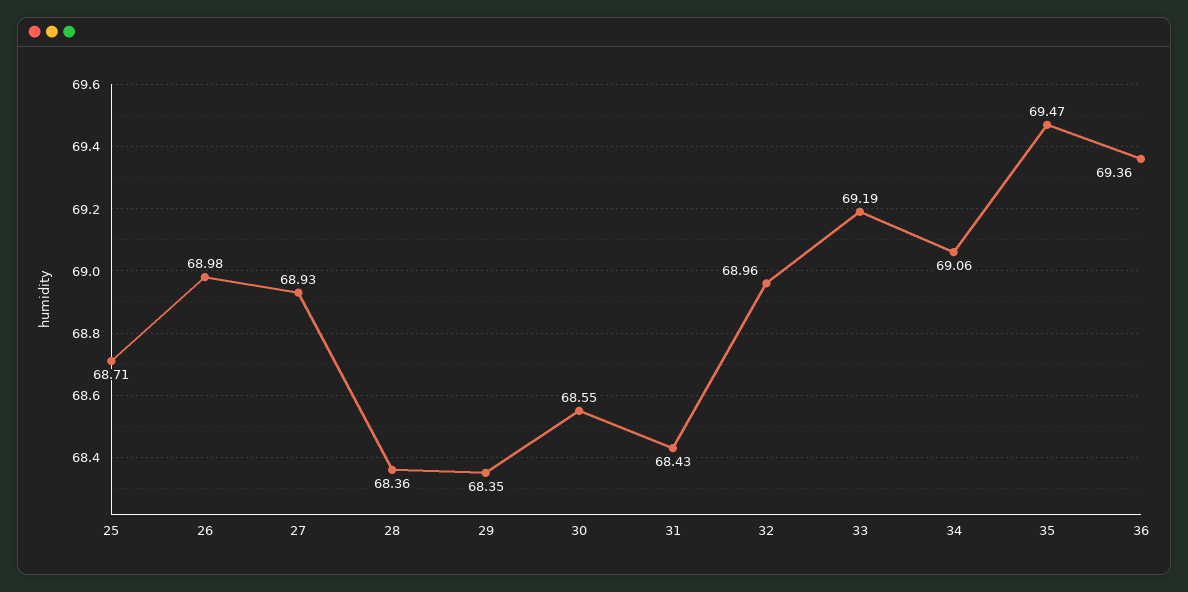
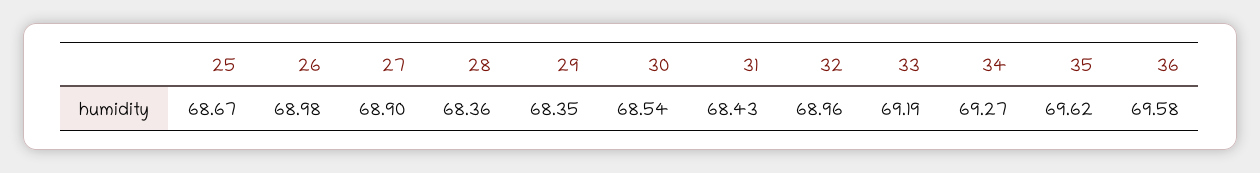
  {
-   "25": 68.71,
+   "25": 68.67,
    "26": 68.98,
-   "27": 68.93,
+   "27": 68.9,
    "28": 68.36,
    "29": 68.35,
-   "30": 68.55,
+   "30": 68.54,
    "31": 68.43,
    "32": 68.96,
    "33": 69.19,
-   "34": 69.06,
+   "34": 69.27,
-   "35": 69.47,
+   "35": 69.62,
-   "36": 69.36
+   "36": 69.58
  }

